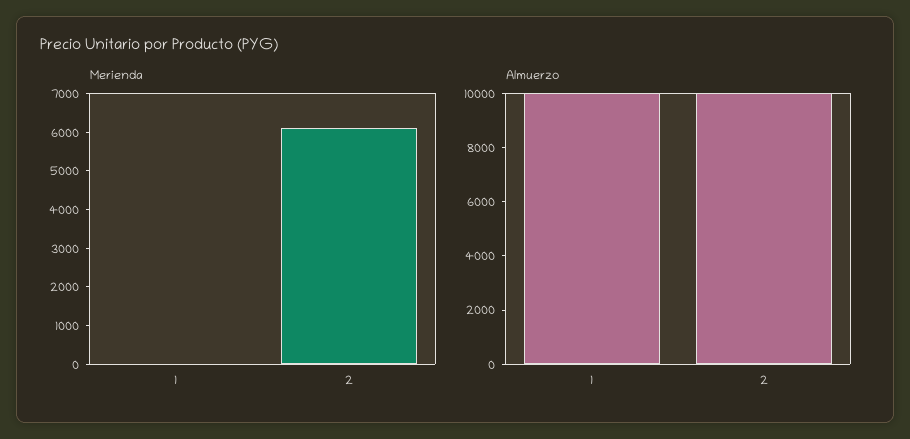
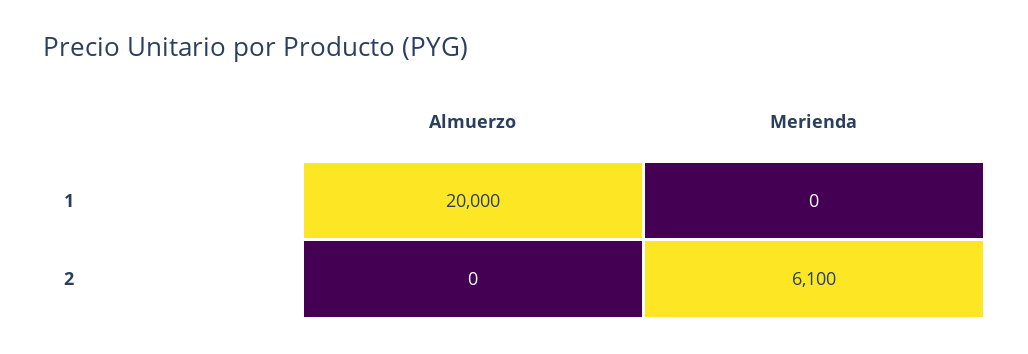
  {
    "Merienda": {
      "1": 0,
      "2": 6100
    },
    "Almuerzo": {
-     "1": 10000,
+     "1": 20000,
-     "2": 10000
+     "2": 0
    }
  }

